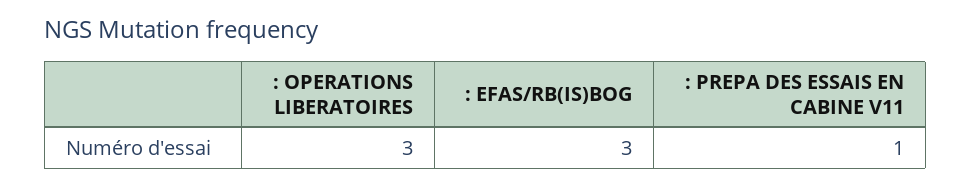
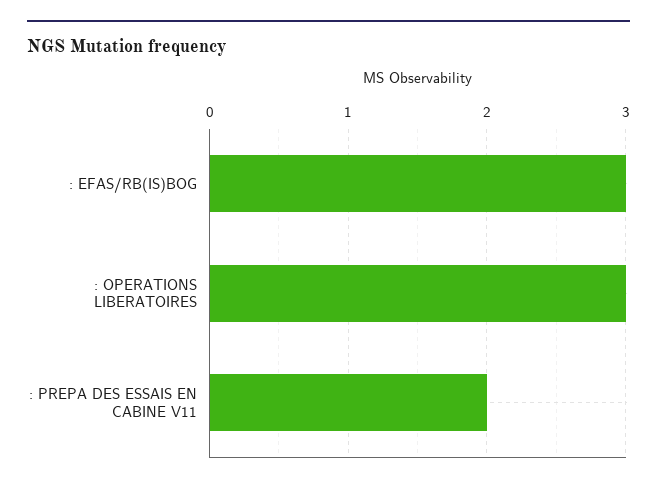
  {
    ": OPERATIONS LIBERATOIRES": 3,
    ": EFAS/RB(IS)BOG": 3,
-   ": PREPA DES ESSAIS EN CABINE V11": 1
+   ": PREPA DES ESSAIS EN CABINE V11": 2
  }

